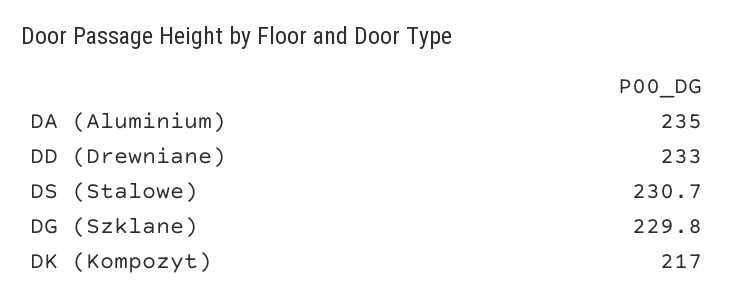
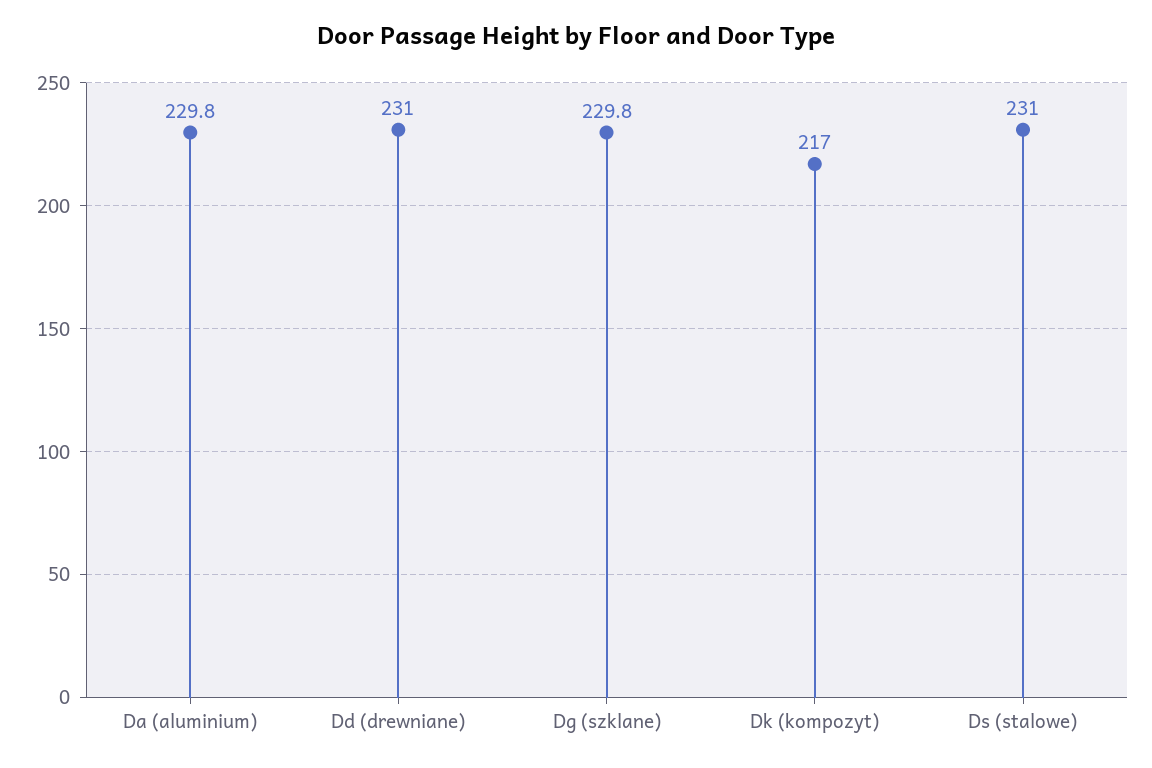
  {
-   "DA (Aluminium)": 235,
+   "DA (Aluminium)": 229.8,
-   "DD (Drewniane)": 233,
+   "DD (Drewniane)": 231,
-   "DS (Stalowe)": 230.7,
+   "DS (Stalowe)": 231,
    "DG (Szklane)": 229.8,
    "DK (Kompozyt)": 217
  }

